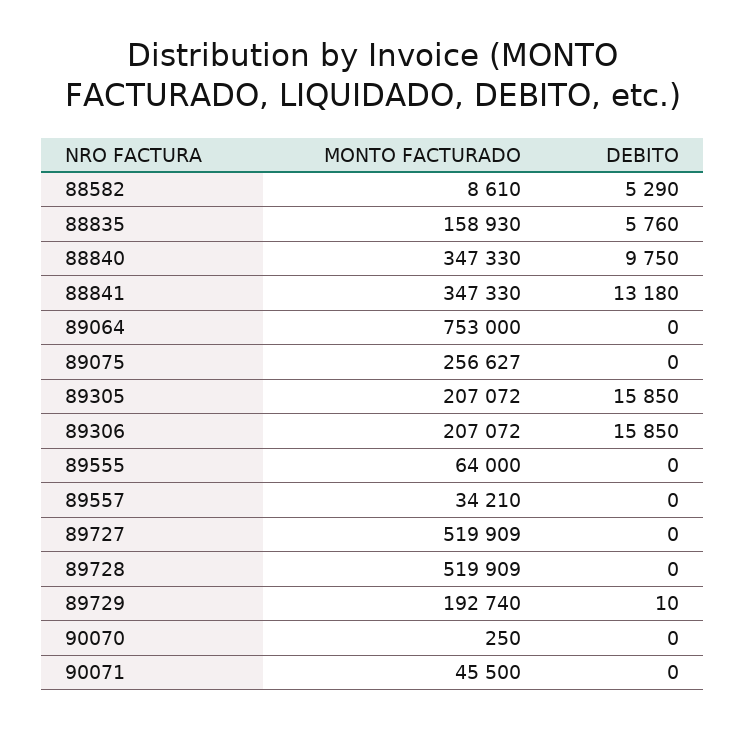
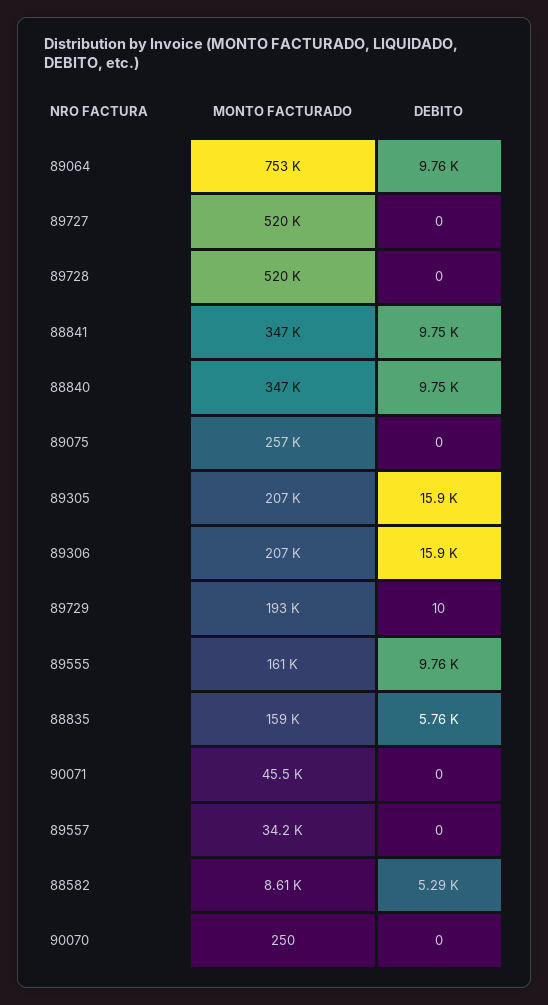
  {
    "MONTO FACTURADO": {
      "88582": 8610,
      "88835": 158930,
      "88840": 347330,
      "88841": 347330,
      "89064": 753000,
      "89075": 256627,
      "89305": 207072,
      "89306": 207072,
-     "89555": 64000,
+     "89555": 161000,
      "89557": 34210,
      "89727": 519909,
      "89728": 519909,
      "89729": 192740,
      "90070": 250,
      "90071": 45500
    },
    "DEBITO": {
      "88582": 5290,
      "88835": 5760,
      "88840": 9750,
-     "88841": 13180,
+     "88841": 9750,
-     "89064": 0,
+     "89064": 9760,
      "89075": 0,
      "89305": 15850,
      "89306": 15850,
-     "89555": 0,
+     "89555": 9760,
      "89557": 0,
      "89727": 0,
      "89728": 0,
      "89729": 10,
      "90070": 0,
      "90071": 0
    }
  }

